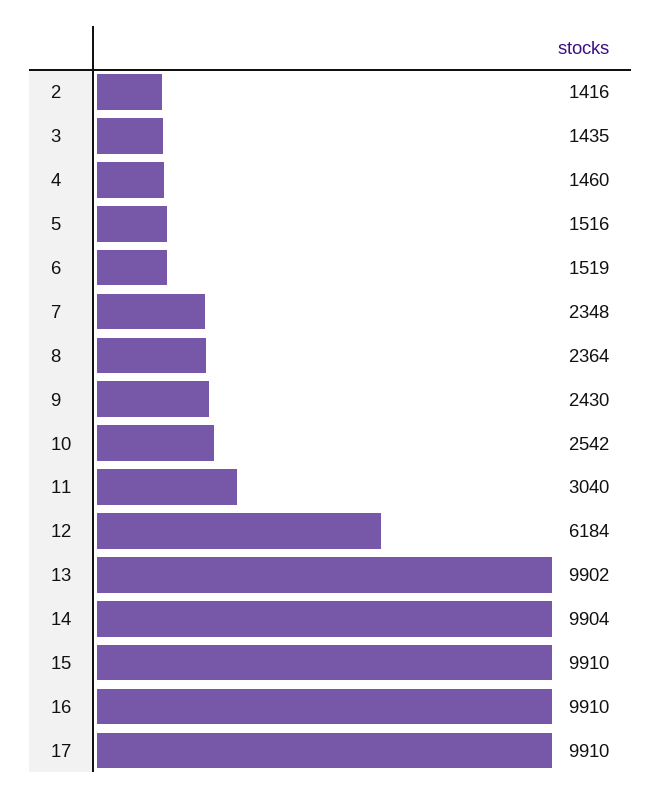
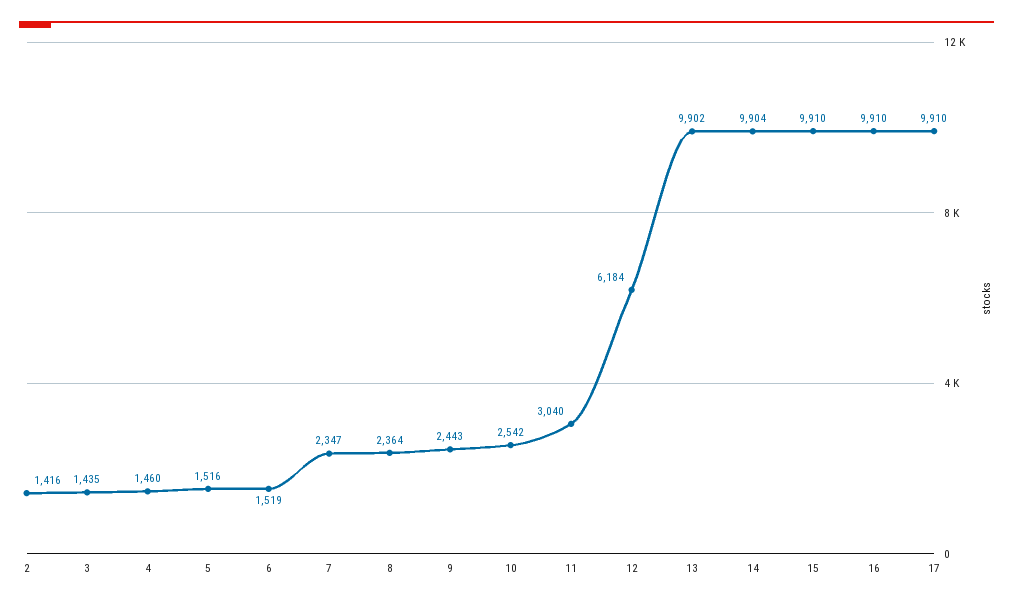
  {
    "2": 1416,
    "3": 1435,
    "4": 1460,
    "5": 1516,
    "6": 1519,
-   "7": 2348,
+   "7": 2347,
    "8": 2364,
-   "9": 2430,
+   "9": 2443,
    "10": 2542,
    "11": 3040,
    "12": 6184,
    "13": 9902,
    "14": 9904,
    "15": 9910,
    "16": 9910,
    "17": 9910
  }

